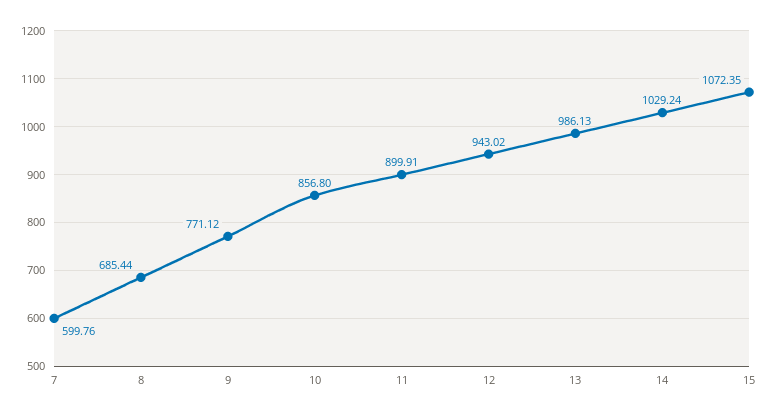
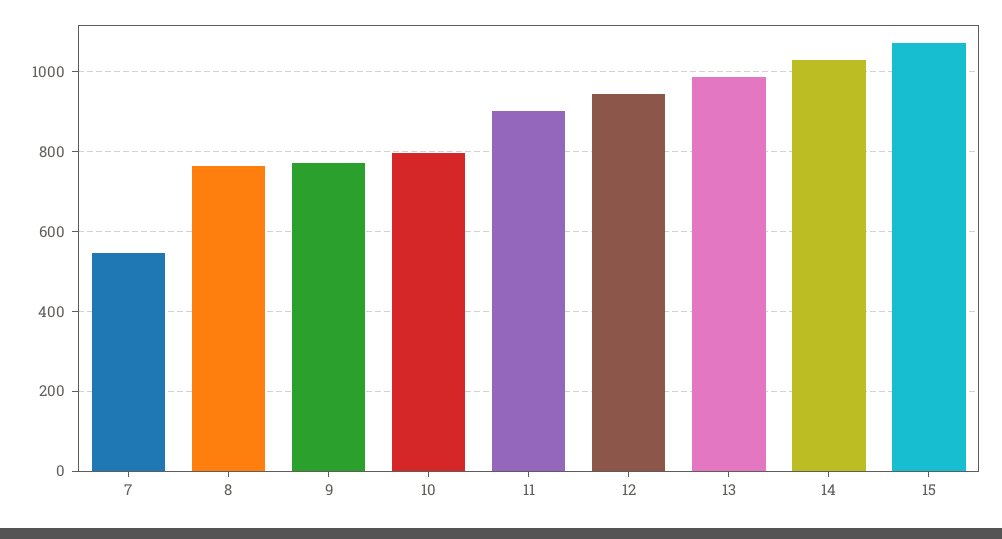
  {
-   "7": 599.76,
+   "7": 540,
-   "8": 685.44,
+   "8": 760,
    "9": 771.12,
-   "10": 856.8,
+   "10": 800,
    "11": 899.91,
    "12": 943.02,
    "13": 986.13,
    "14": 1029.24,
    "15": 1072.35
  }

